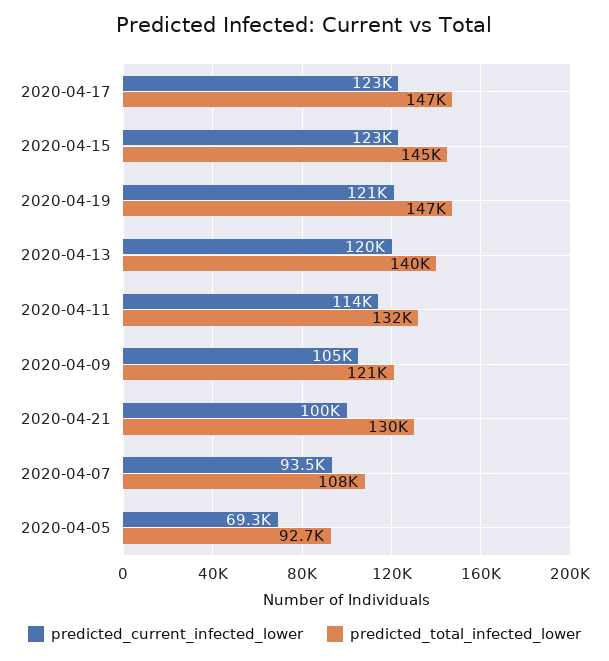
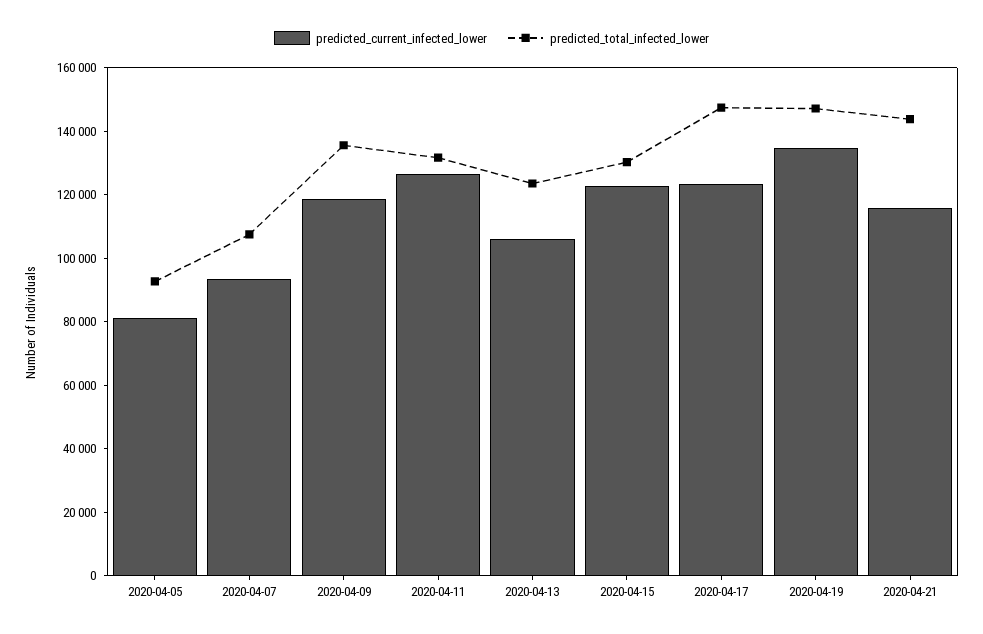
  {
    "predicted_current_infected_lower": {
      "2020-04-17": 123000,
      "2020-04-15": 123000,
-     "2020-04-19": 121000,
+     "2020-04-19": 135000,
-     "2020-04-13": 120000,
+     "2020-04-13": 105000,
-     "2020-04-11": 114000,
+     "2020-04-11": 125000,
-     "2020-04-09": 105000,
+     "2020-04-09": 120000,
-     "2020-04-21": 100000,
+     "2020-04-21": 115000,
      "2020-04-07": 93500,
-     "2020-04-05": 69300
+     "2020-04-05": 80000
    },
    "predicted_total_infected_lower": {
      "2020-04-17": 147000,
-     "2020-04-15": 145000,
+     "2020-04-15": 130000,
      "2020-04-19": 147000,
-     "2020-04-13": 140000,
+     "2020-04-13": 125000,
      "2020-04-11": 132000,
-     "2020-04-09": 121000,
+     "2020-04-09": 135000,
-     "2020-04-21": 130000,
+     "2020-04-21": 145000,
      "2020-04-07": 108000,
      "2020-04-05": 92700
    }
  }

